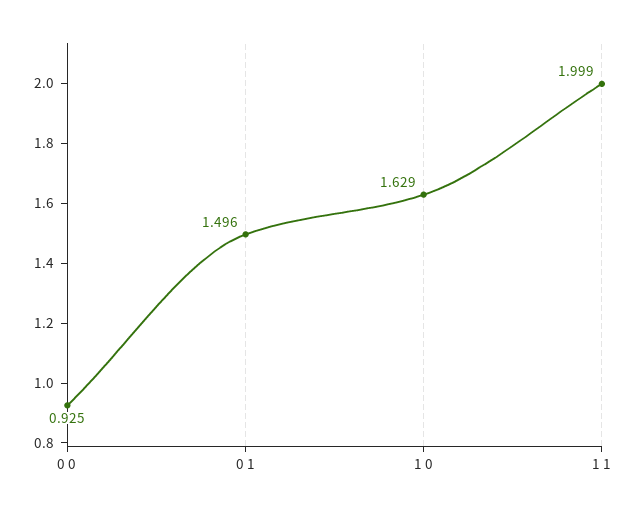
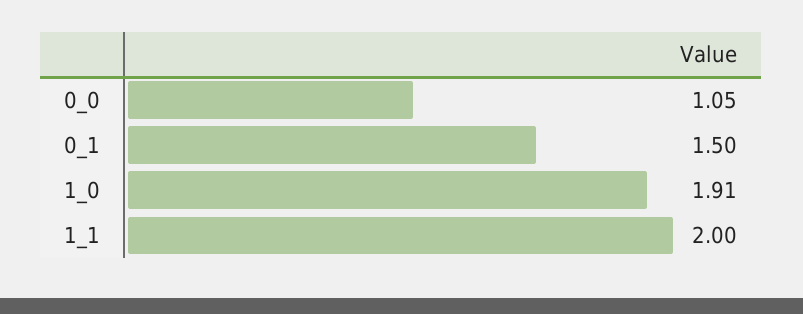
  {
-   "0 0": 0.925,
+   "0 0": 1.05,
    "0 1": 1.496,
-   "1 0": 1.629,
+   "1 0": 1.91,
    "1 1": 1.999
  }

